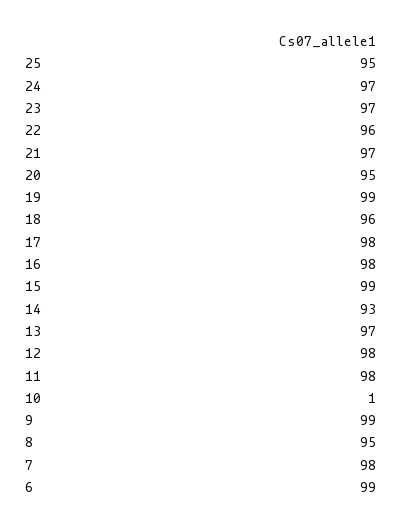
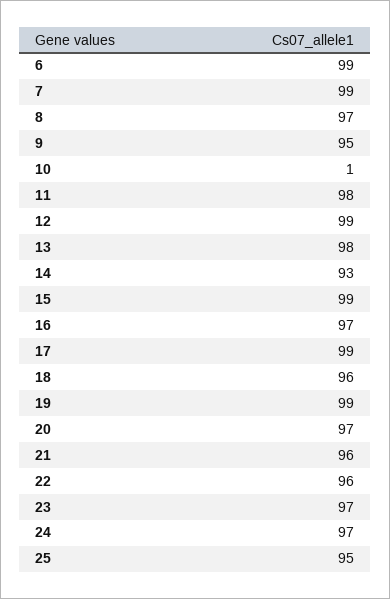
  {
    "25": 95,
    "24": 97,
    "23": 97,
    "22": 96,
-   "21": 97,
+   "21": 96,
-   "20": 95,
+   "20": 97,
    "19": 99,
    "18": 96,
-   "17": 98,
+   "17": 99,
-   "16": 98,
+   "16": 97,
    "15": 99,
    "14": 93,
-   "13": 97,
+   "13": 98,
-   "12": 98,
+   "12": 99,
    "11": 98,
    "10": 1,
-   "9": 99,
+   "9": 95,
-   "8": 95,
+   "8": 97,
-   "7": 98,
+   "7": 99,
    "6": 99
  }

